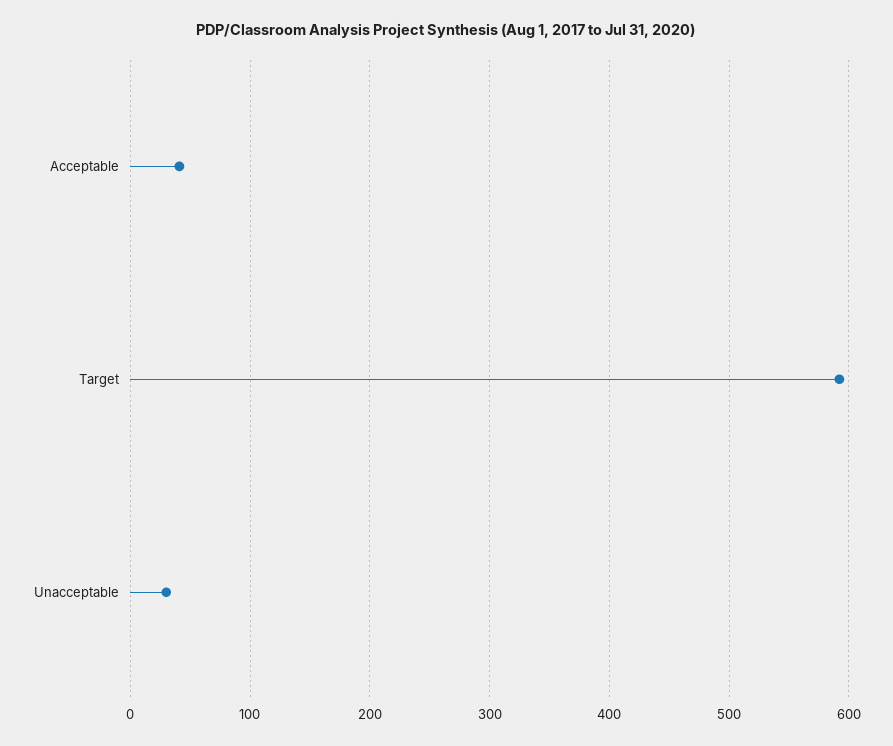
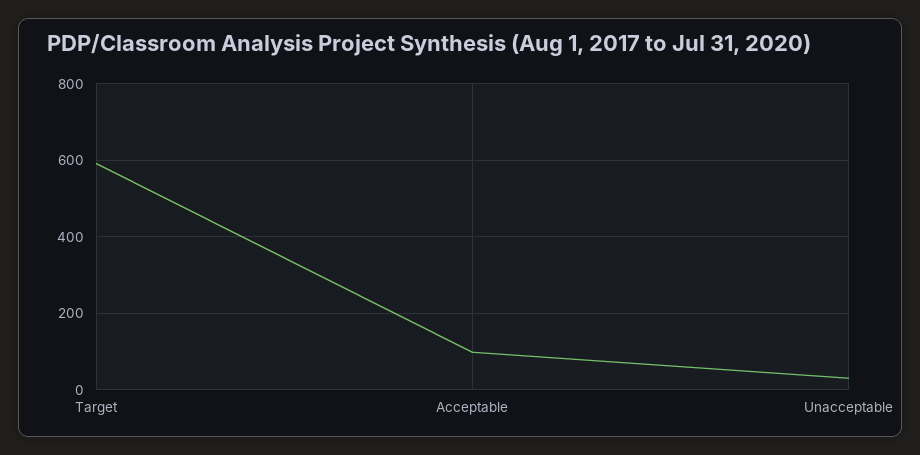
  {
-   "Acceptable": 40,
+   "Acceptable": 100,
    "Target": 590,
    "Unacceptable": 30
  }

